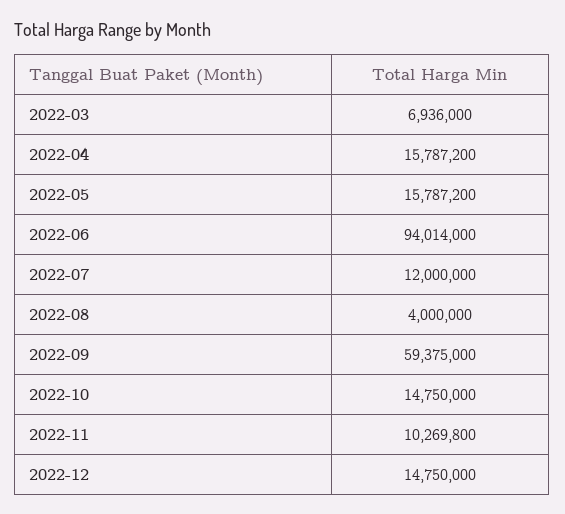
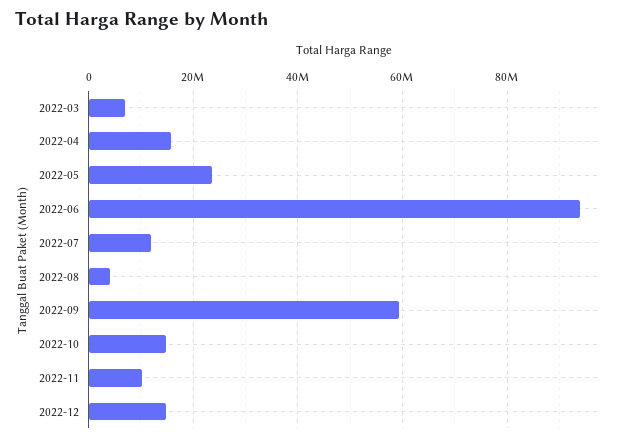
  {
    "2022-03": 6936000,
    "2022-04": 15787200,
-   "2022-05": 15787200,
+   "2022-05": 24000000,
    "2022-06": 94014000,
    "2022-07": 12000000,
    "2022-08": 4000000,
    "2022-09": 59375000,
    "2022-10": 14750000,
    "2022-11": 10269800,
    "2022-12": 14750000
  }

